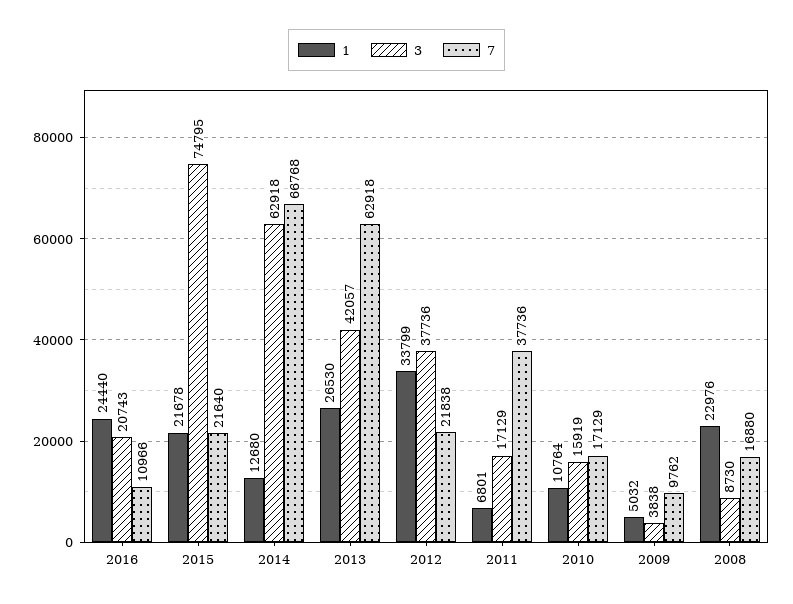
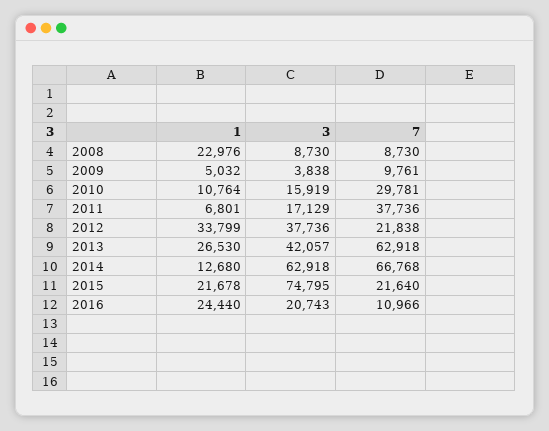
  {
    "1": {
      "2016": 24440,
      "2015": 21678,
      "2014": 12680,
      "2013": 26530,
      "2012": 33799,
      "2011": 6801,
      "2010": 10764,
      "2009": 5032,
      "2008": 22976
    },
    "3": {
      "2016": 20743,
      "2015": 74795,
      "2014": 62918,
      "2013": 42057,
      "2012": 37736,
      "2011": 17129,
      "2010": 15919,
      "2009": 3838,
      "2008": 8730
    },
    "7": {
      "2016": 10966,
      "2015": 21640,
      "2014": 66768,
      "2013": 62918,
      "2012": 21838,
      "2011": 37736,
-     "2010": 17129,
+     "2010": 29781,
-     "2009": 9762,
+     "2009": 9761,
-     "2008": 16880
+     "2008": 8730
    }
  }

